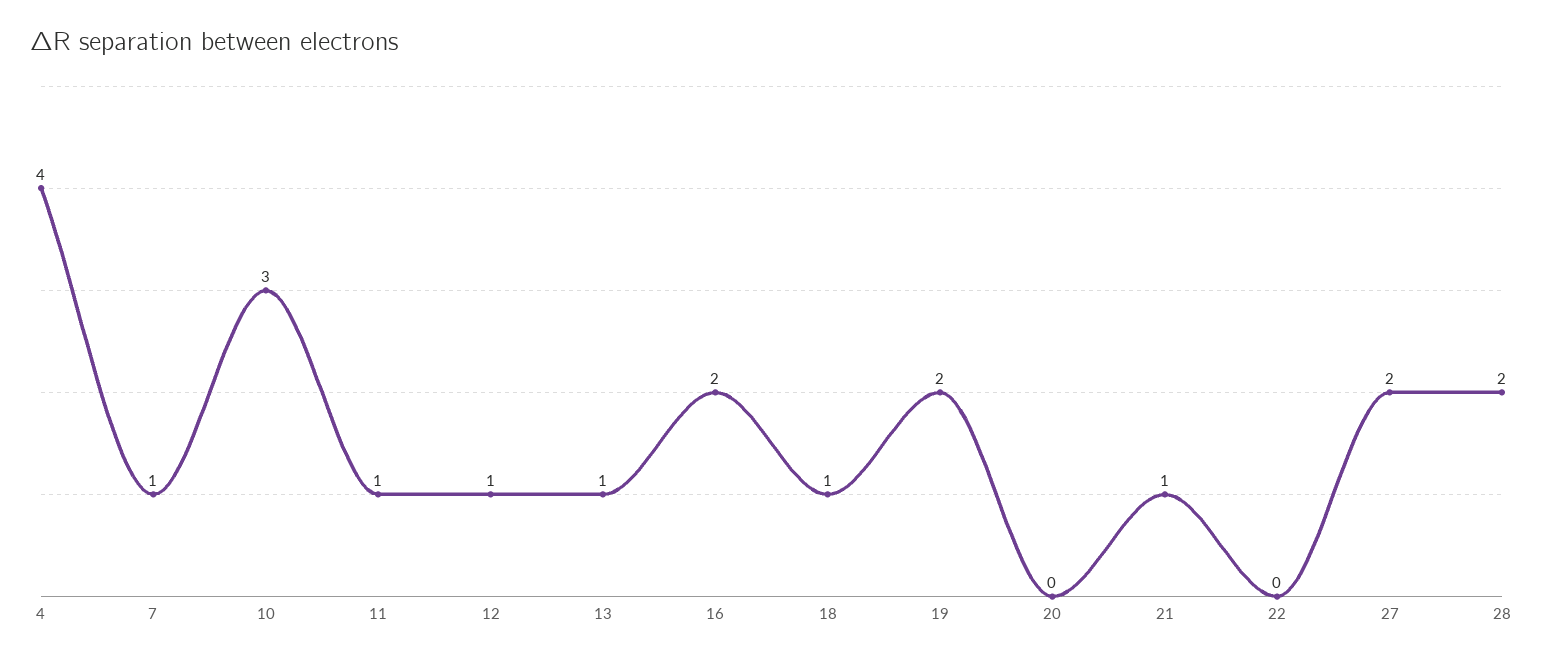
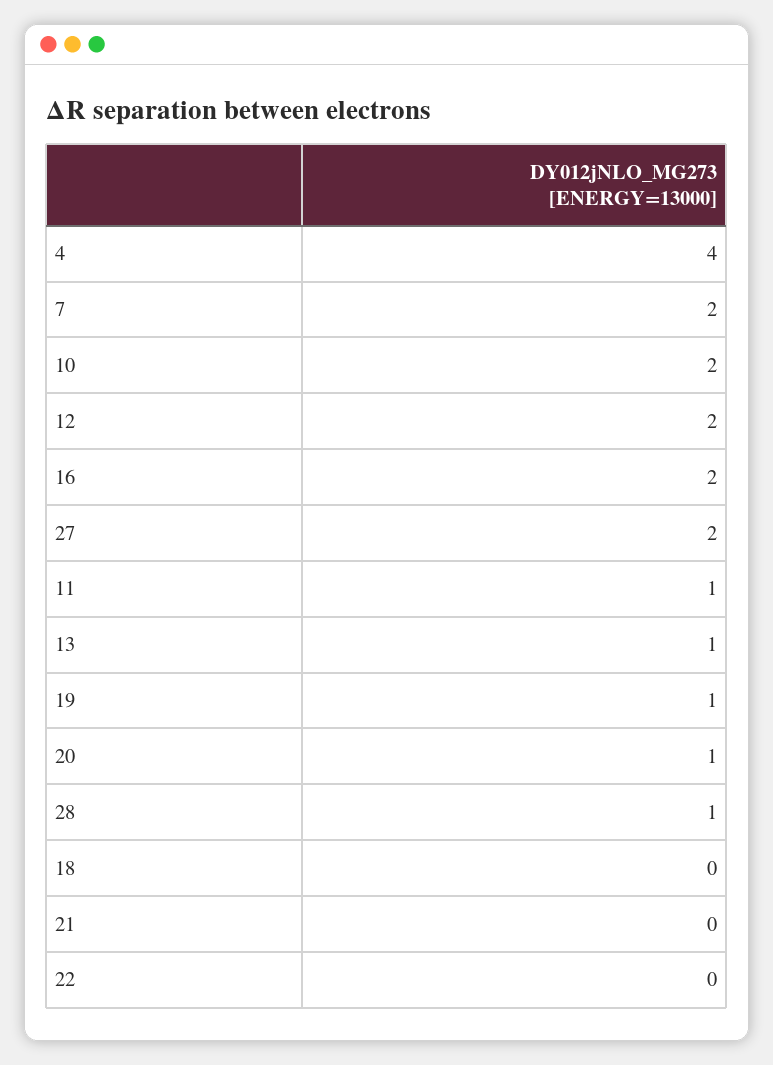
  {
    "4": 4,
-   "7": 1,
+   "7": 2,
-   "10": 3,
+   "10": 2,
    "11": 1,
-   "12": 1,
+   "12": 2,
    "13": 1,
    "16": 2,
-   "18": 1,
+   "18": 0,
-   "19": 2,
+   "19": 1,
-   "20": 0,
+   "20": 1,
-   "21": 1,
+   "21": 0,
    "22": 0,
    "27": 2,
-   "28": 2
+   "28": 1
  }

